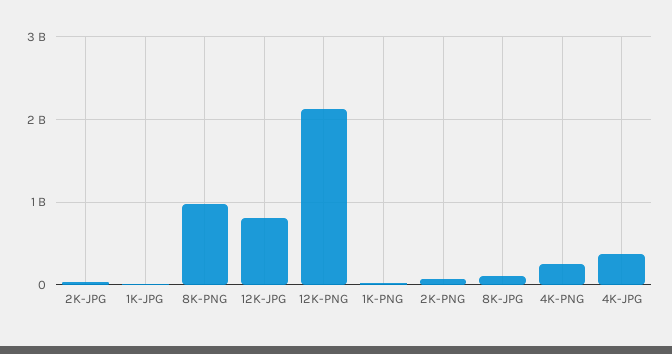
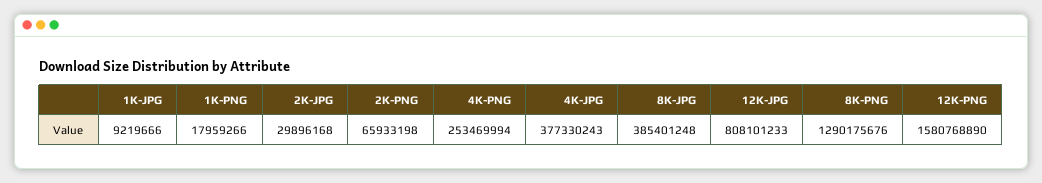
  {
    "2K-JPG": 29896168,
    "1K-JPG": 9219666,
-   "8K-PNG": 1000000000,
+   "8K-PNG": 1290175676,
    "12K-JPG": 808101233,
-   "12K-PNG": 2100000000,
+   "12K-PNG": 1580768890,
    "1K-PNG": 17959266,
    "2K-PNG": 65933198,
-   "8K-JPG": 100000000,
+   "8K-JPG": 385401248,
    "4K-PNG": 253469994,
    "4K-JPG": 377330243
  }

